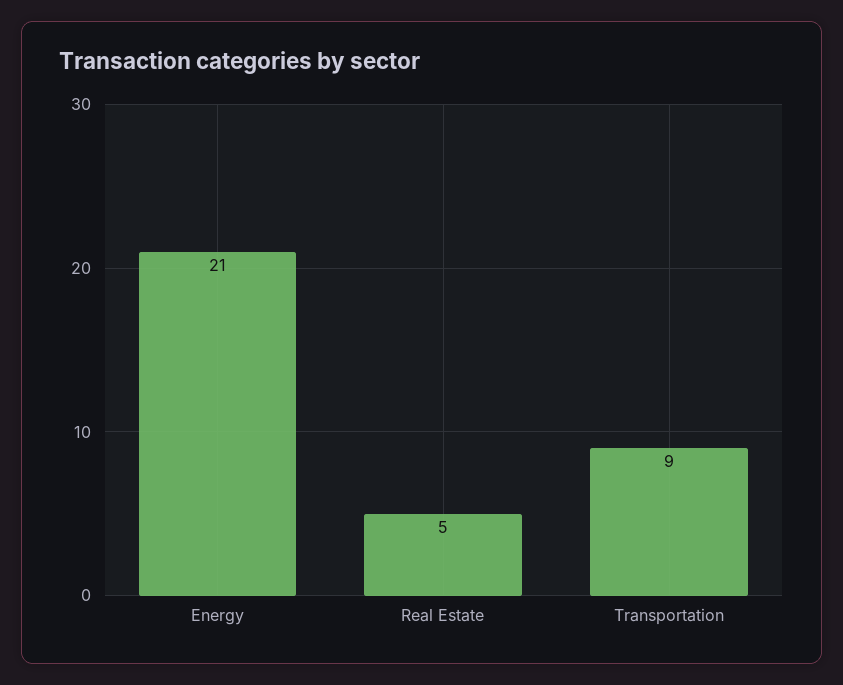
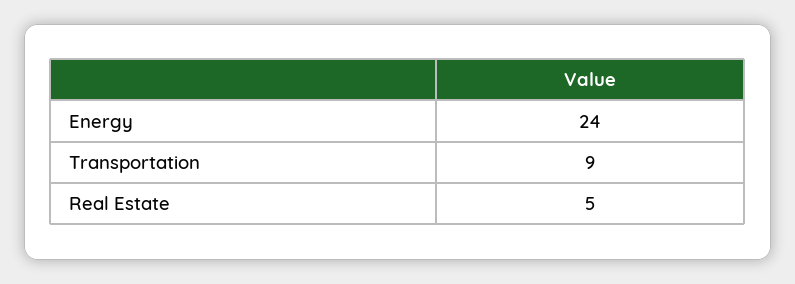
  {
-   "Energy": 21,
+   "Energy": 24,
    "Real Estate": 5,
    "Transportation": 9
  }

